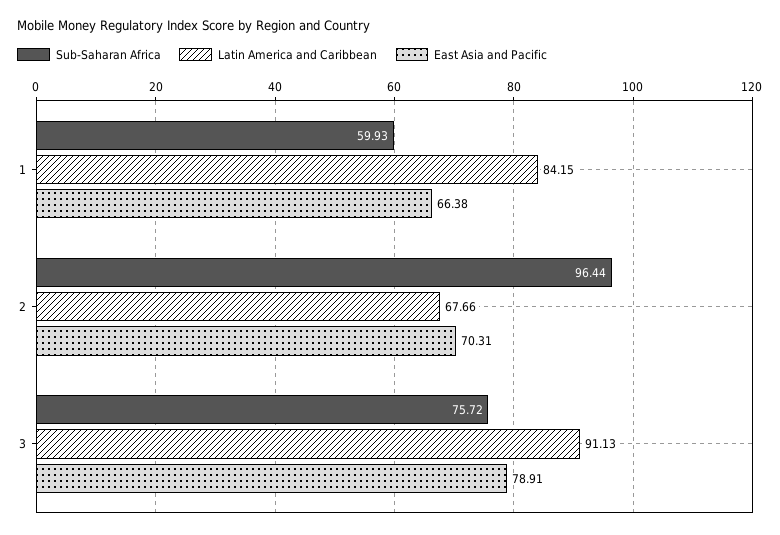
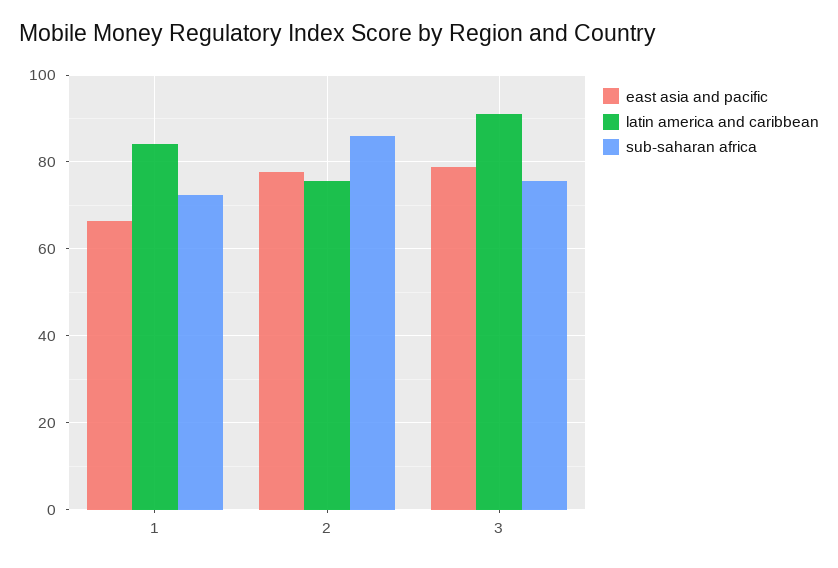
  {
    "Sub-Saharan Africa": {
-     "1": 59.93,
+     "1": 72,
-     "2": 96.44,
+     "2": 86,
      "3": 75.72
    },
    "Latin America and Caribbean": {
      "1": 84.15,
-     "2": 67.66,
+     "2": 76,
      "3": 91.13
    },
    "East Asia and Pacific": {
      "1": 66.38,
-     "2": 70.31,
+     "2": 78,
      "3": 78.91
    }
  }

